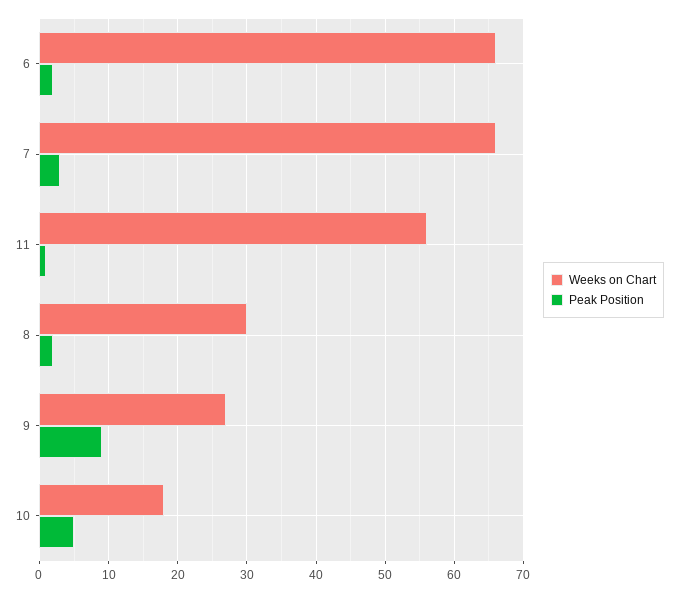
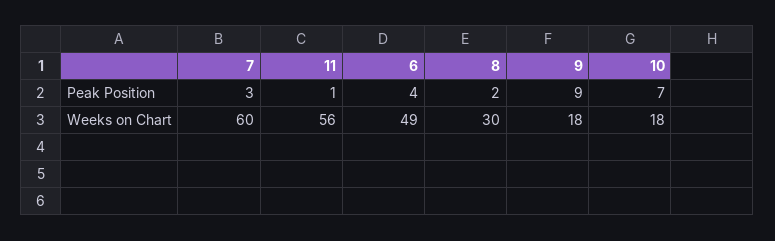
  {
    "Weeks on Chart": {
-     "6": 66,
+     "6": 49,
-     "7": 66,
+     "7": 60,
      "11": 56,
      "8": 30,
-     "9": 27,
+     "9": 18,
      "10": 18
    },
    "Peak Position": {
-     "6": 2,
+     "6": 4,
      "7": 3,
      "11": 1,
      "8": 2,
      "9": 9,
-     "10": 5
+     "10": 7
    }
  }

